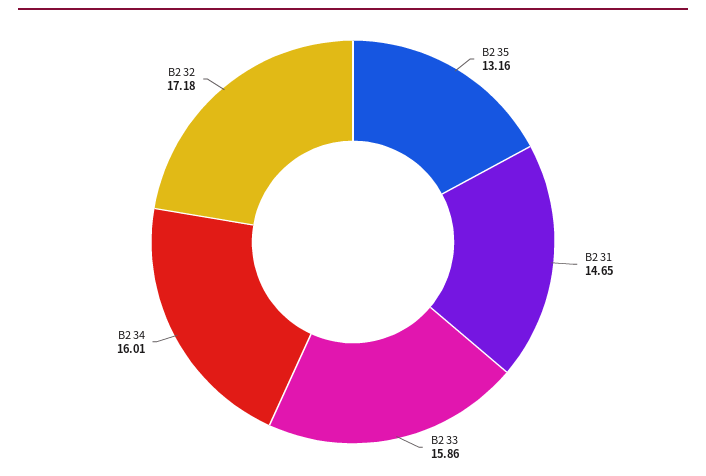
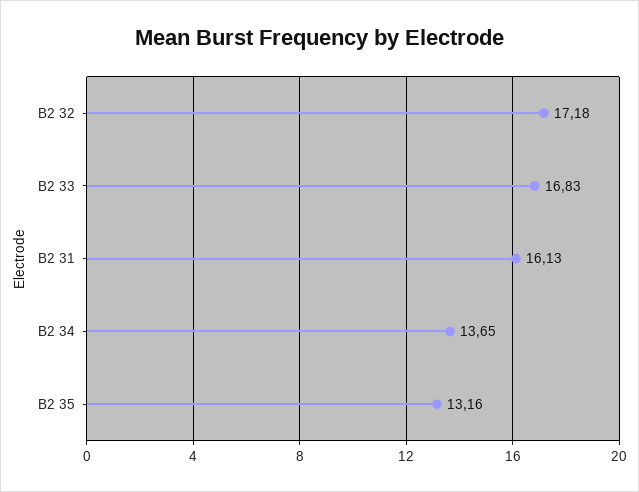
  {
    "B2 35": 13.16,
-   "B2 31": 14.65,
+   "B2 31": 16.13,
-   "B2 33": 15.86,
+   "B2 33": 16.83,
-   "B2 34": 16.01,
+   "B2 34": 13.65,
    "B2 32": 17.18
  }

